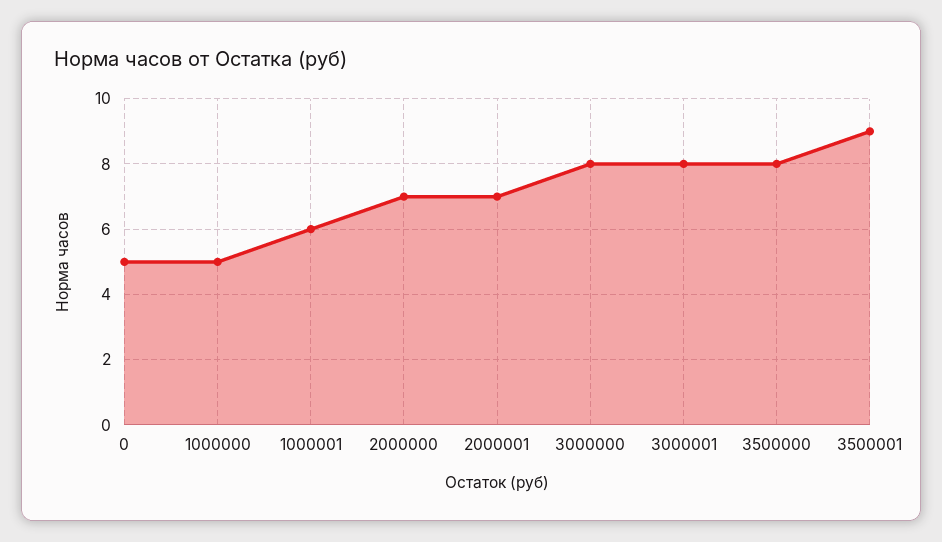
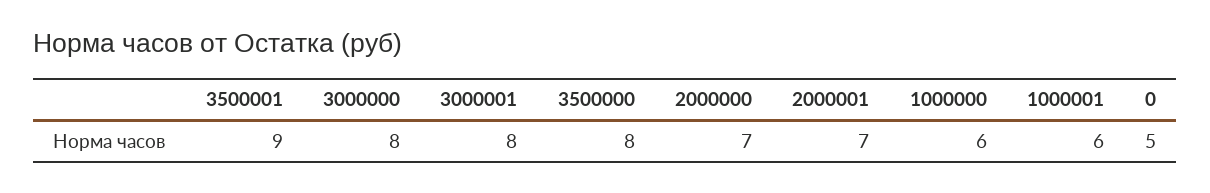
  {
    "0": 5,
-   "1000000": 5,
+   "1000000": 6,
    "1000001": 6,
    "2000000": 7,
    "2000001": 7,
    "3000000": 8,
    "3000001": 8,
    "3500000": 8,
    "3500001": 9
  }

